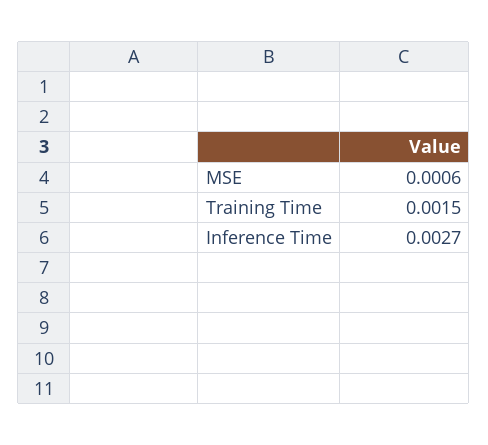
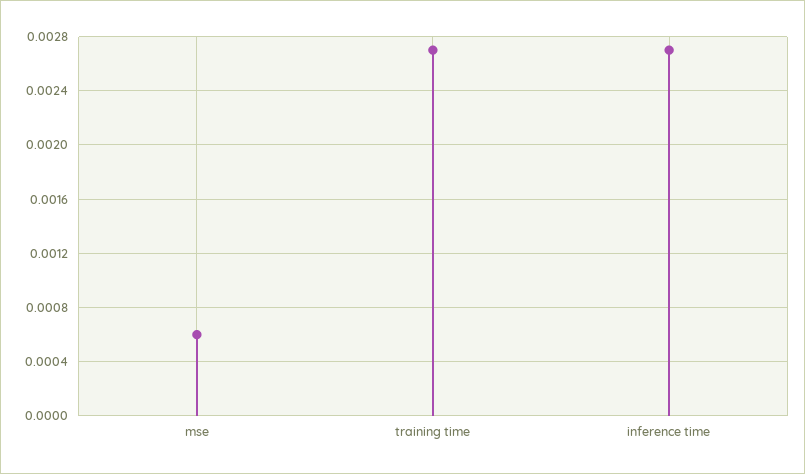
  {
    "MSE": 0.0006,
-   "Training Time": 0.0015,
+   "Training Time": 0.0027,
    "Inference Time": 0.0027
  }

